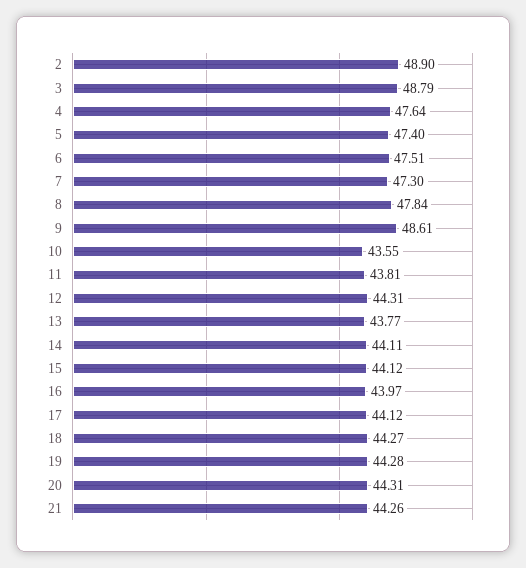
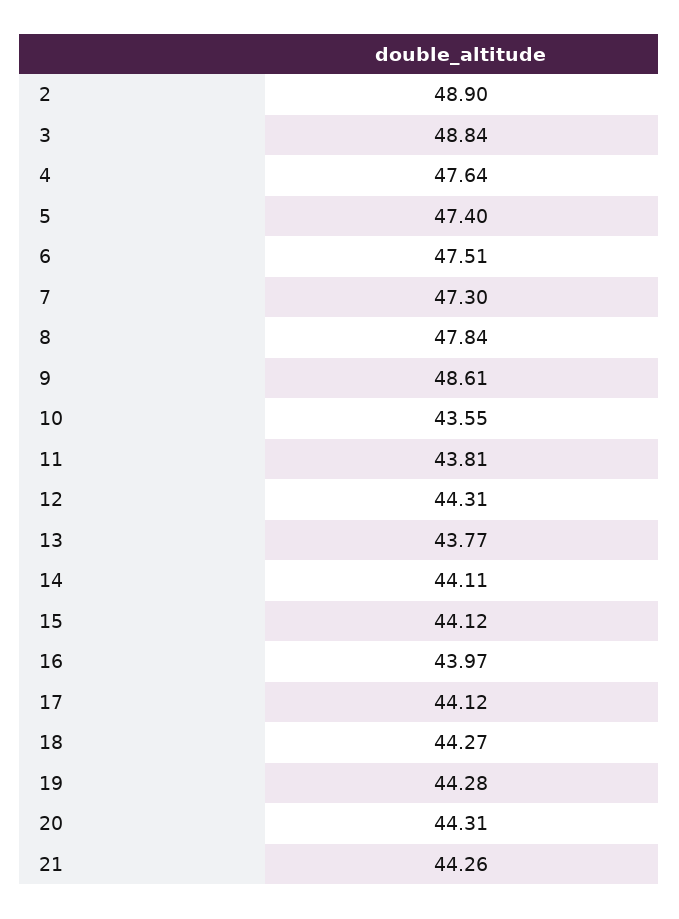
  {
    "2": 48.9,
-   "3": 48.79,
+   "3": 48.84,
    "4": 47.64,
    "5": 47.4,
    "6": 47.51,
    "7": 47.3,
    "8": 47.84,
    "9": 48.61,
    "10": 43.55,
    "11": 43.81,
    "12": 44.31,
    "13": 43.77,
    "14": 44.11,
    "15": 44.12,
    "16": 43.97,
    "17": 44.12,
    "18": 44.27,
    "19": 44.28,
    "20": 44.31,
    "21": 44.26
  }

